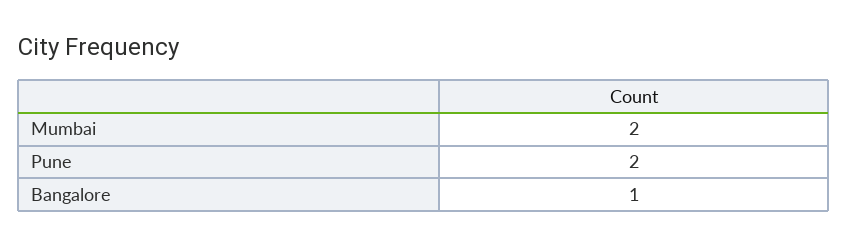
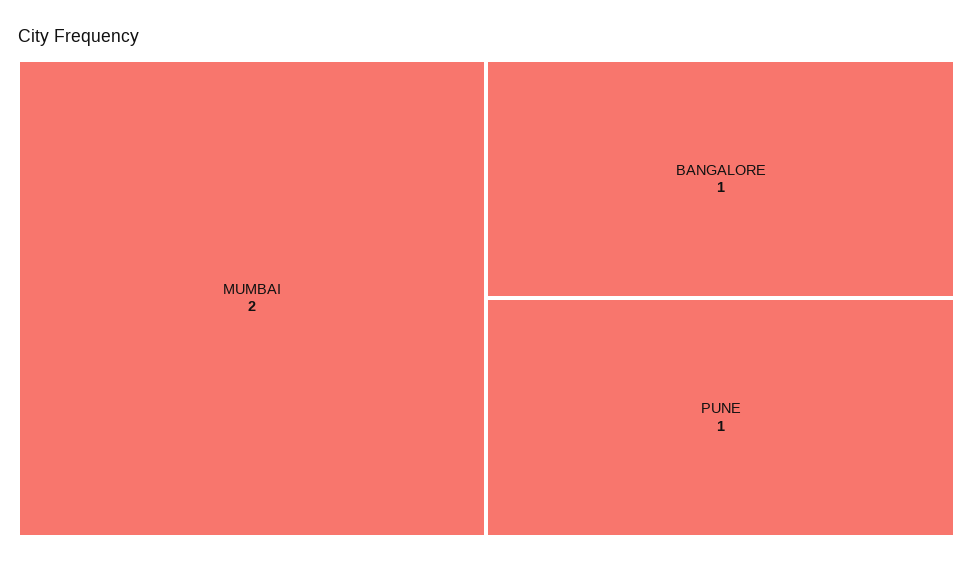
  {
    "Mumbai": 2,
-   "Pune": 2,
+   "Pune": 1,
    "Bangalore": 1
  }

